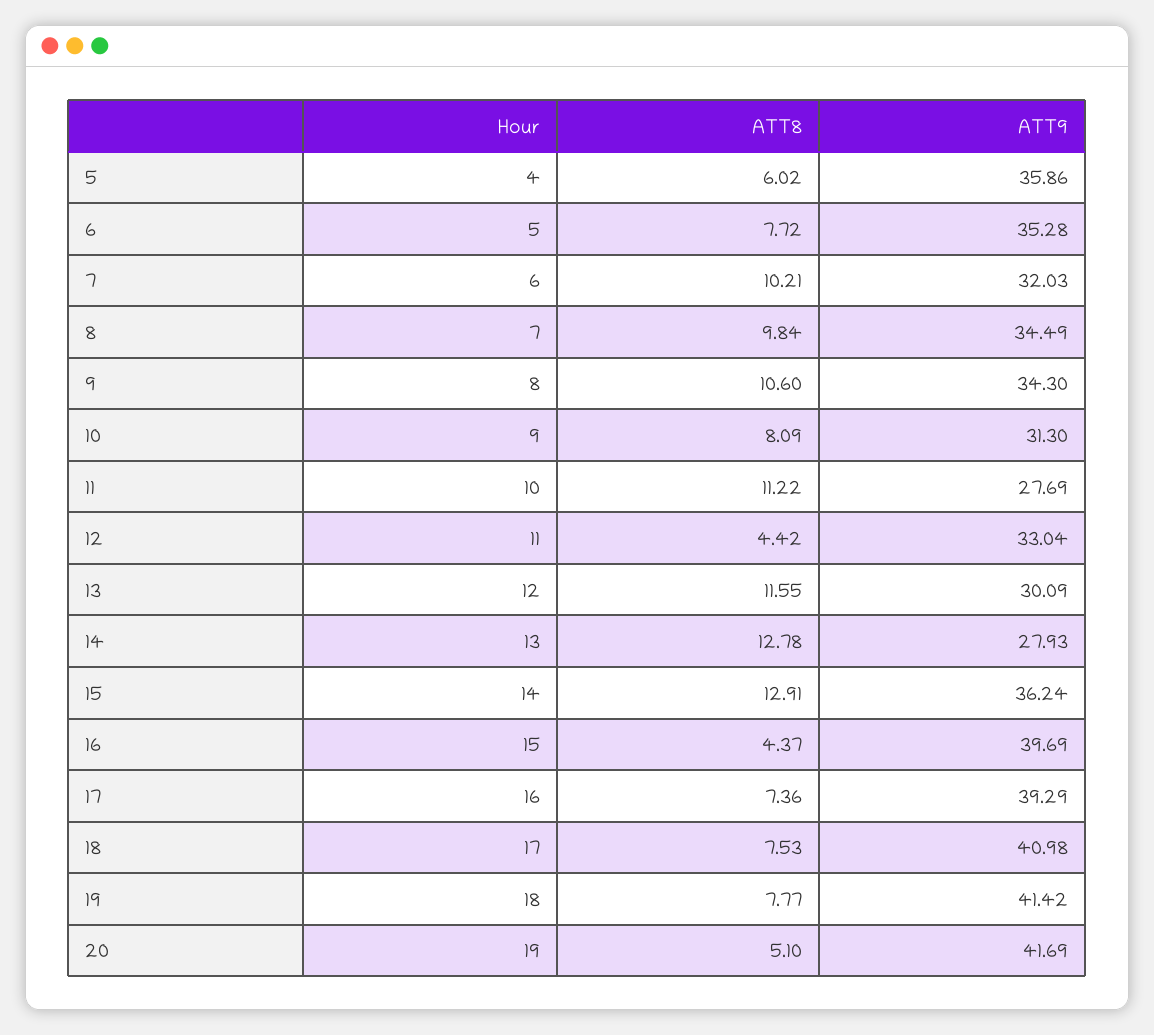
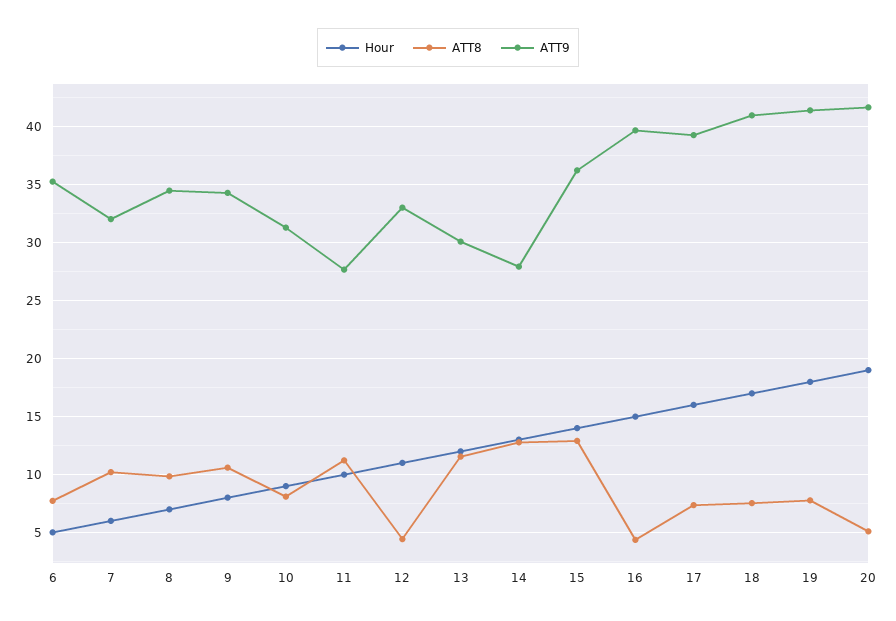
  {
    "Hour": {
-     "5": 4,
      "6": 5,
      "7": 6,
      "8": 7,
      "9": 8,
      "10": 9,
      "11": 10,
      "12": 11,
      "13": 12,
      "14": 13,
      "15": 14,
      "16": 15,
      "17": 16,
      "18": 17,
      "19": 18,
      "20": 19
    },
    "ATT8": {
-     "5": 6.02,
      "6": 7.72,
      "7": 10.21,
      "8": 9.84,
      "9": 10.6,
      "10": 8.09,
      "11": 11.22,
      "12": 4.42,
      "13": 11.55,
      "14": 12.78,
      "15": 12.91,
      "16": 4.37,
      "17": 7.36,
      "18": 7.53,
      "19": 7.77,
      "20": 5.1
    },
    "ATT9": {
-     "5": 35.86,
      "6": 35.28,
      "7": 32.03,
      "8": 34.49,
      "9": 34.3,
      "10": 31.3,
      "11": 27.69,
      "12": 33.04,
      "13": 30.09,
      "14": 27.93,
      "15": 36.24,
      "16": 39.69,
      "17": 39.29,
      "18": 40.98,
      "19": 41.42,
      "20": 41.69
    }
  }

